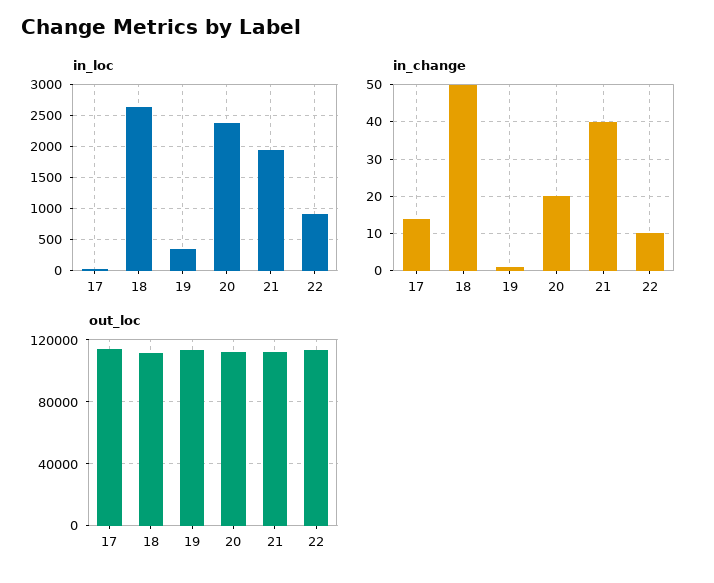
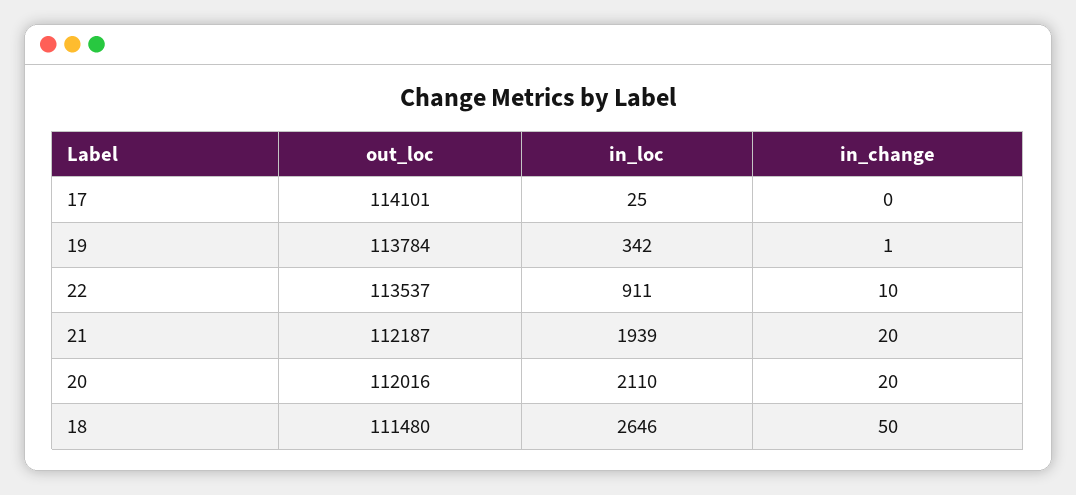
  {
    "in_loc": {
      "17": 25,
      "18": 2646,
      "19": 342,
-     "20": 2400,
+     "20": 2110,
      "21": 1939,
      "22": 911
    },
    "in_change": {
-     "17": 15,
+     "17": 0,
      "18": 50,
      "19": 1,
      "20": 20,
-     "21": 40,
+     "21": 20,
      "22": 10
    },
    "out_loc": {
      "17": 114101,
      "18": 111480,
      "19": 113784,
      "20": 112016,
      "21": 112187,
      "22": 113537
    }
  }

